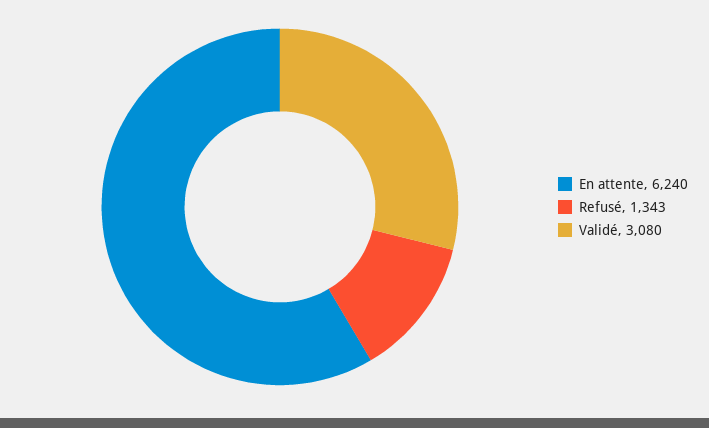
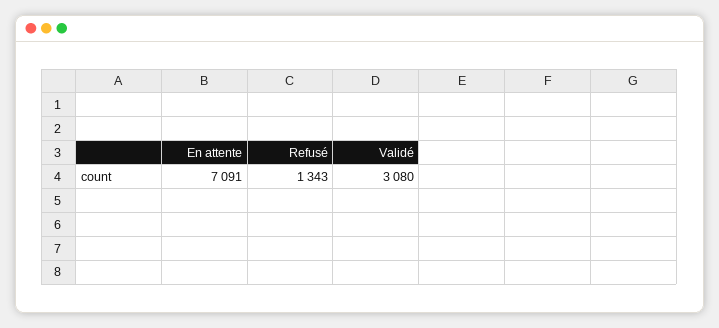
  {
-   "En attente": 6240,
+   "En attente": 7091,
    "Refusé": 1343,
    "Validé": 3080
  }

